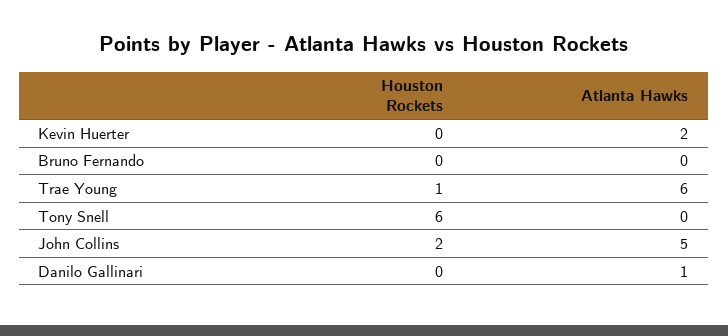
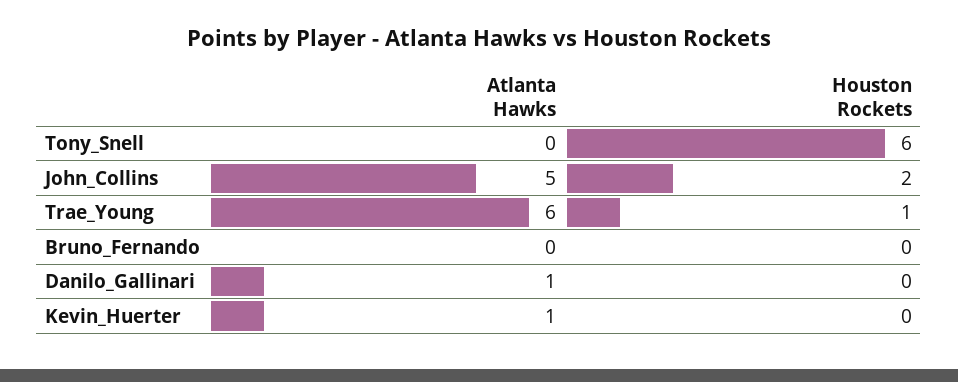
  {
    "Houston Rockets": {
      "Kevin Huerter": 0,
      "Bruno Fernando": 0,
      "Trae Young": 1,
      "Tony Snell": 6,
      "John Collins": 2,
      "Danilo Gallinari": 0
    },
    "Atlanta Hawks": {
-     "Kevin Huerter": 2,
+     "Kevin Huerter": 1,
      "Bruno Fernando": 0,
      "Trae Young": 6,
      "Tony Snell": 0,
      "John Collins": 5,
      "Danilo Gallinari": 1
    }
  }

